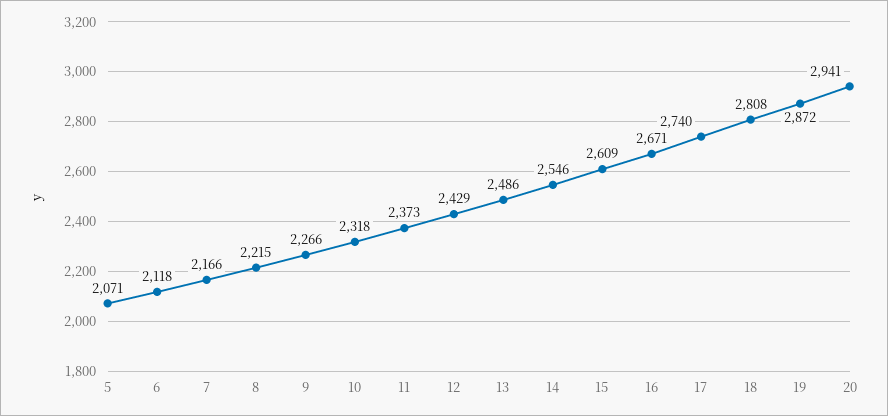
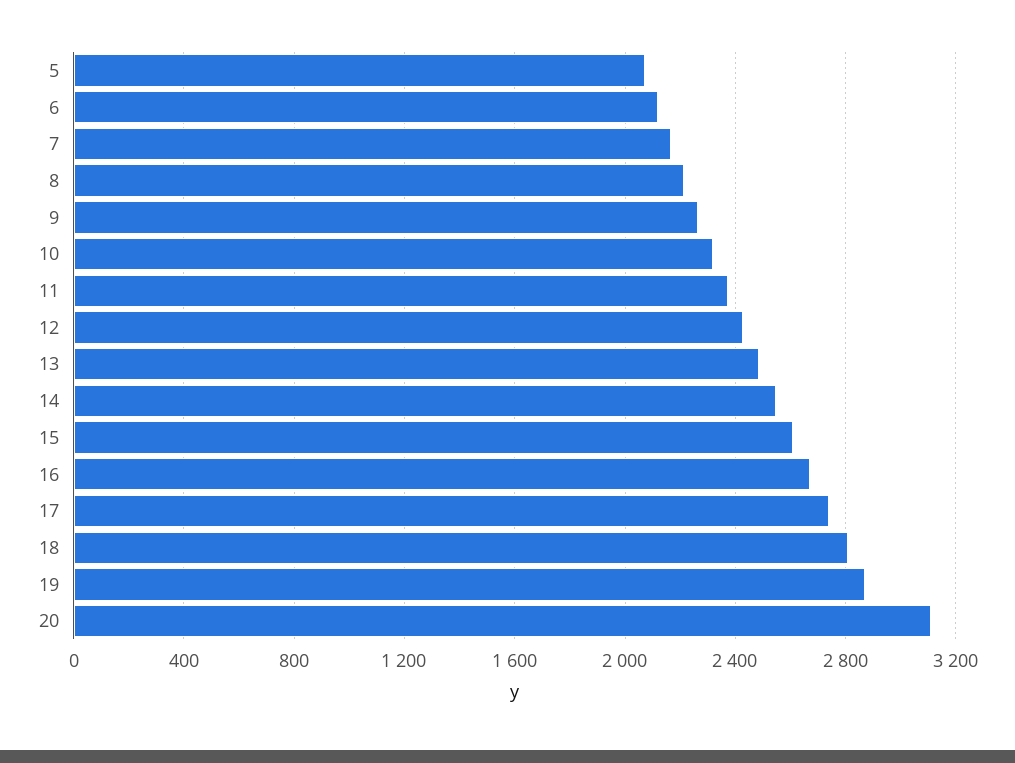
  {
    "5": 2071,
    "6": 2118,
    "7": 2166,
    "8": 2215,
    "9": 2266,
    "10": 2318,
    "11": 2373,
    "12": 2429,
    "13": 2486,
    "14": 2546,
    "15": 2609,
    "16": 2671,
    "17": 2740,
    "18": 2808,
    "19": 2872,
-   "20": 2941
+   "20": 3100
  }

